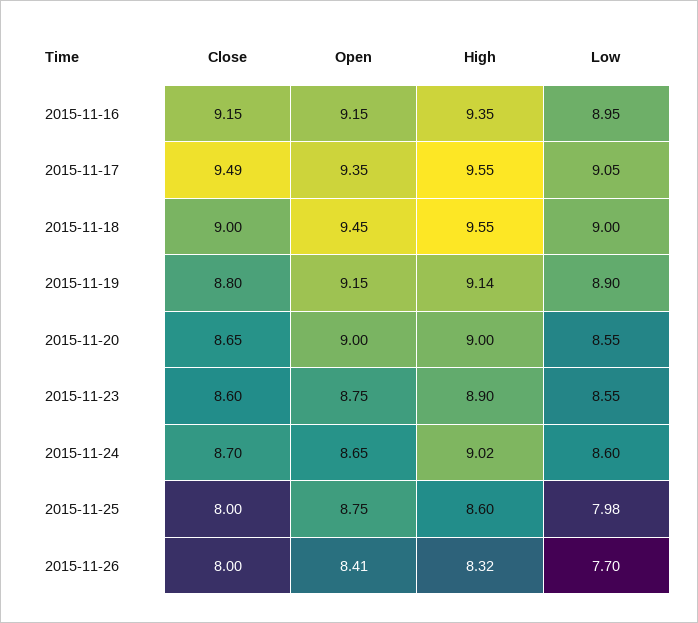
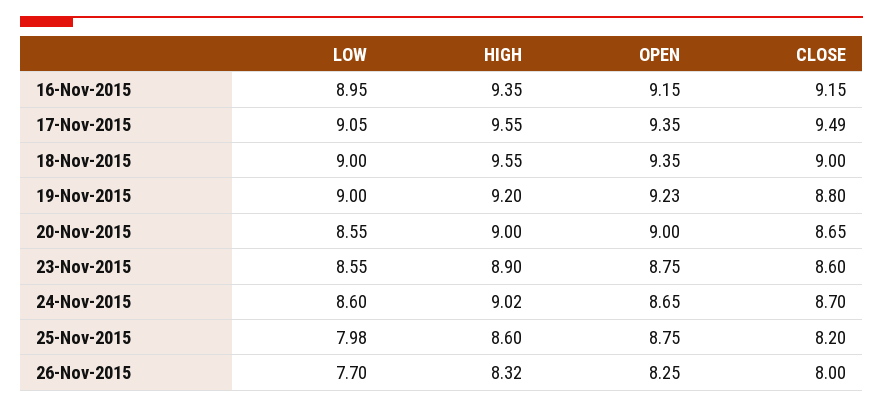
  {
    "Close": {
      "2015-11-16": 9.15,
      "2015-11-17": 9.49,
      "2015-11-18": 9,
      "2015-11-19": 8.8,
      "2015-11-20": 8.65,
      "2015-11-23": 8.6,
      "2015-11-24": 8.7,
-     "2015-11-25": 8,
+     "2015-11-25": 8.2,
      "2015-11-26": 8
    },
    "Open": {
      "2015-11-16": 9.15,
      "2015-11-17": 9.35,
-     "2015-11-18": 9.45,
+     "2015-11-18": 9.35,
-     "2015-11-19": 9.15,
+     "2015-11-19": 9.23,
      "2015-11-20": 9,
      "2015-11-23": 8.75,
      "2015-11-24": 8.65,
      "2015-11-25": 8.75,
-     "2015-11-26": 8.41
+     "2015-11-26": 8.25
    },
    "High": {
      "2015-11-16": 9.35,
      "2015-11-17": 9.55,
      "2015-11-18": 9.55,
-     "2015-11-19": 9.14,
+     "2015-11-19": 9.2,
      "2015-11-20": 9,
      "2015-11-23": 8.9,
      "2015-11-24": 9.02,
      "2015-11-25": 8.6,
      "2015-11-26": 8.32
    },
    "Low": {
      "2015-11-16": 8.95,
      "2015-11-17": 9.05,
      "2015-11-18": 9,
-     "2015-11-19": 8.9,
+     "2015-11-19": 9,
      "2015-11-20": 8.55,
      "2015-11-23": 8.55,
      "2015-11-24": 8.6,
      "2015-11-25": 7.98,
      "2015-11-26": 7.7
    }
  }

